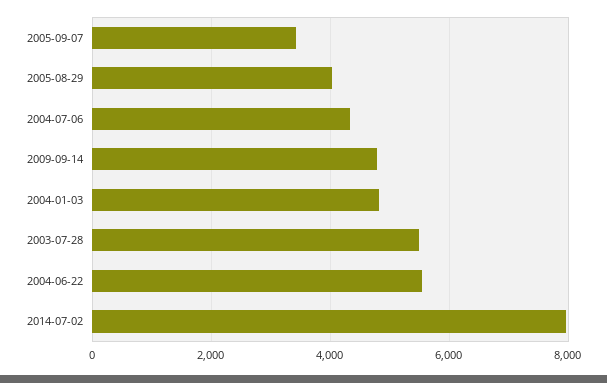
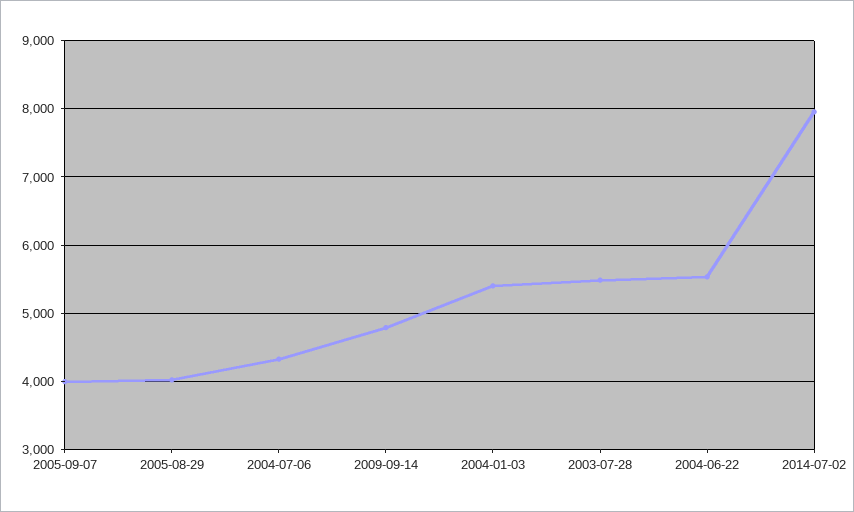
  {
-   "2005-09-07": 3400,
+   "2005-09-07": 4000,
    "2005-08-29": 4000,
    "2004-07-06": 4300,
    "2009-09-14": 4800,
-   "2004-01-03": 4800,
+   "2004-01-03": 5400,
    "2003-07-28": 5500,
    "2004-06-22": 5500,
    "2014-07-02": 8000
  }

